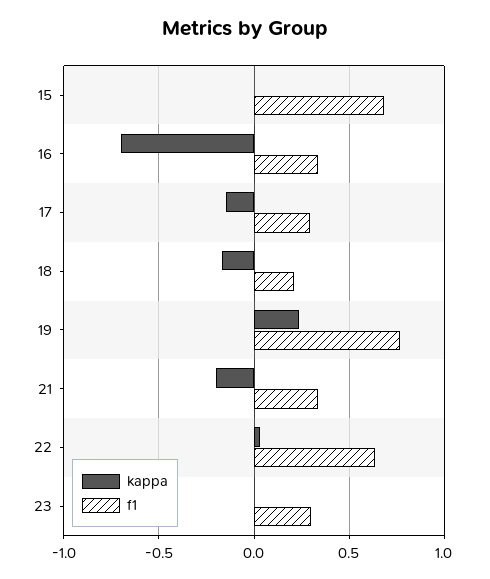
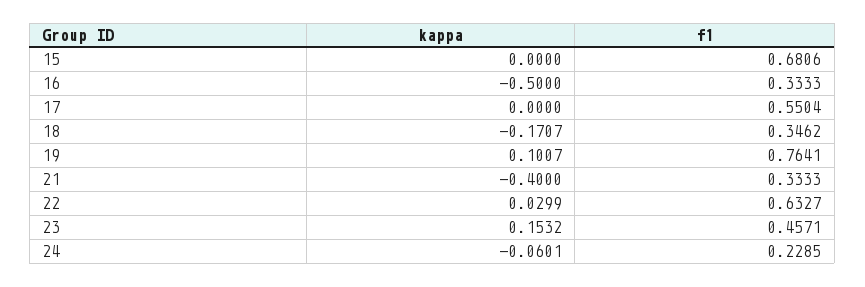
  {
    "kappa": {
      "15": 0,
-     "16": -0.7,
+     "16": -0.5,
-     "17": -0.15,
+     "17": 0,
      "18": -0.1707,
-     "19": 0.25,
+     "19": 0.1007,
-     "21": -0.2,
+     "21": -0.4,
      "22": 0.0299,
-     "23": 0
+     "23": 0.1532,
+     "24": -0.0601
    },
    "f1": {
      "15": 0.6806,
      "16": 0.3333,
-     "17": 0.3,
+     "17": 0.5504,
-     "18": 0.2,
+     "18": 0.3462,
      "19": 0.7641,
      "21": 0.3333,
      "22": 0.6327,
-     "23": 0.3
+     "23": 0.4571,
+     "24": 0.2285
    }
  }

